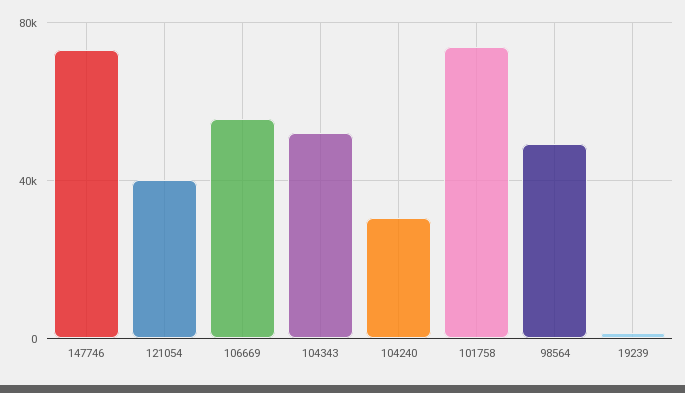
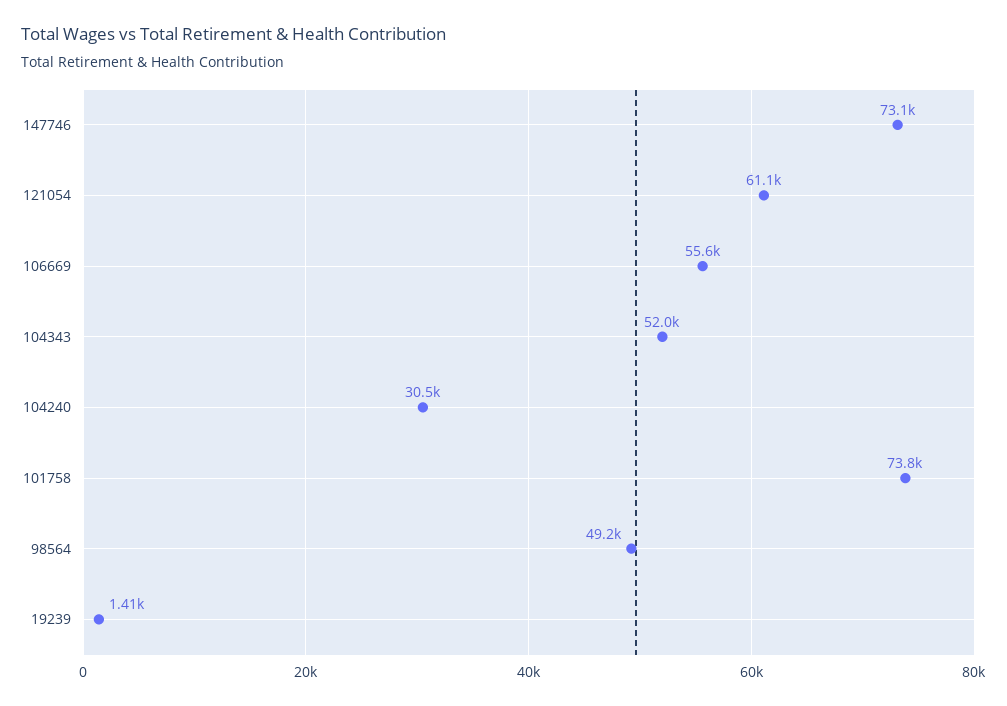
  {
    "147746": 73100,
-   "121054": 40000,
+   "121054": 61100,
    "106669": 55600,
    "104343": 52000,
    "104240": 30500,
    "101758": 73800,
    "98564": 49200,
    "19239": 1410
  }

